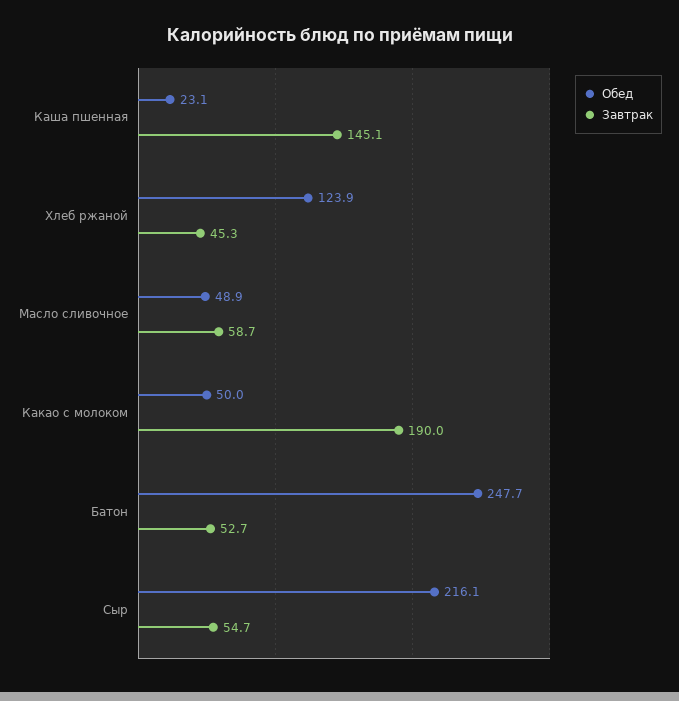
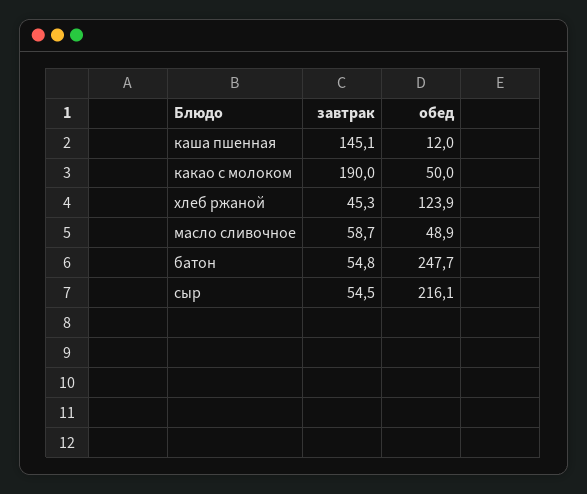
  {
    "Обед": {
-     "Каша пшенная": 23.1,
+     "Каша пшенная": 12,
      "Хлеб ржаной": 123.9,
      "Масло сливочное": 48.9,
      "Какао с молоком": 50,
      "Батон": 247.7,
      "Сыр": 216.1
    },
    "Завтрак": {
      "Каша пшенная": 145.1,
      "Хлеб ржаной": 45.3,
      "Масло сливочное": 58.7,
      "Какао с молоком": 190,
-     "Батон": 52.7,
+     "Батон": 54.8,
-     "Сыр": 54.7
+     "Сыр": 54.5
    }
  }

